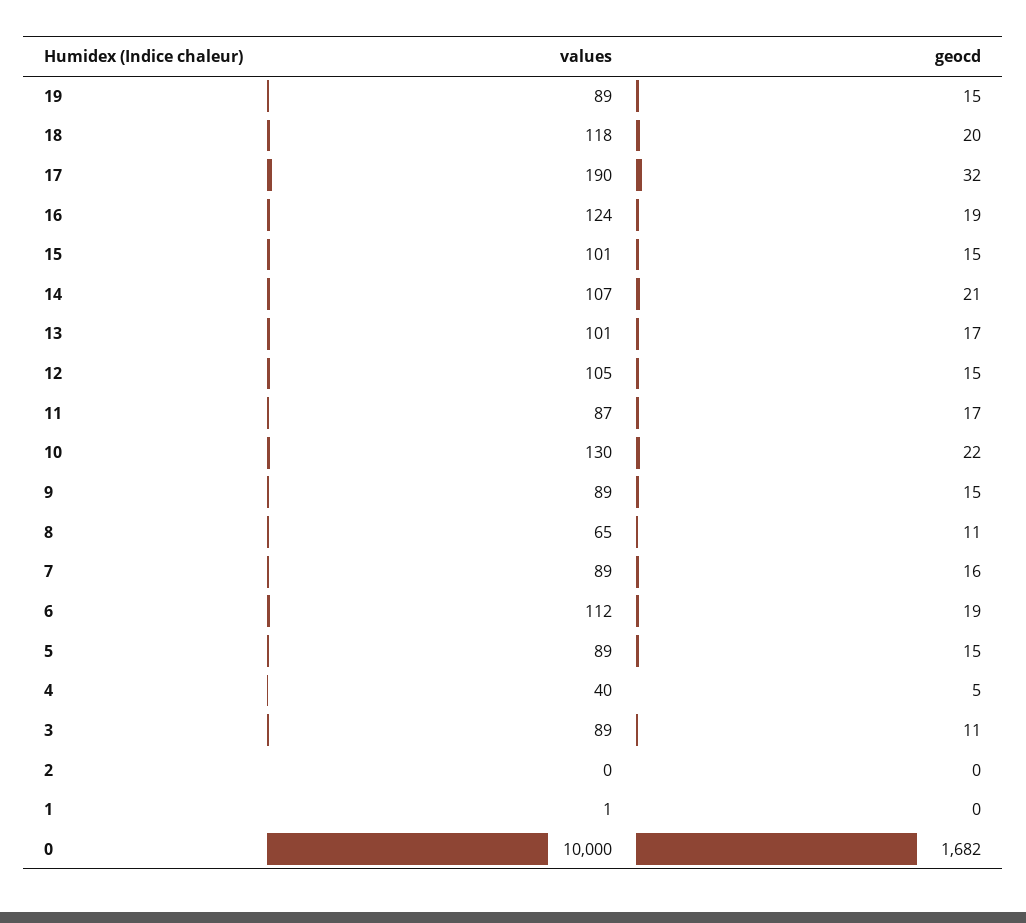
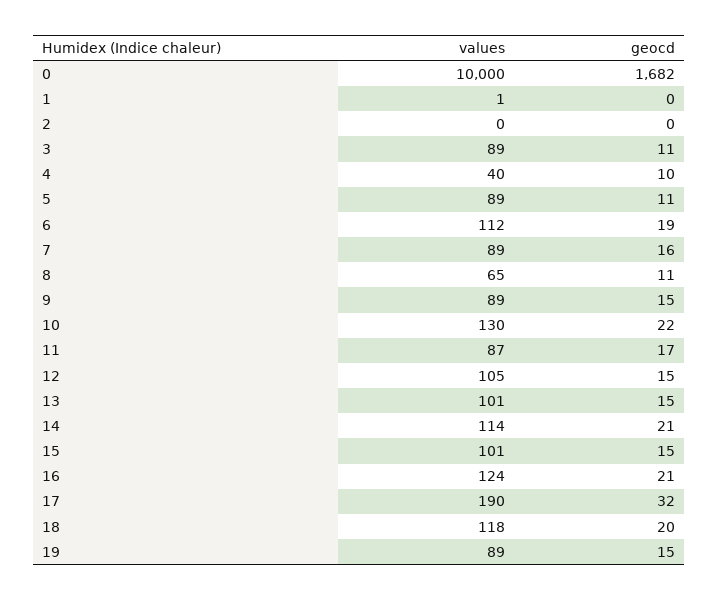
  {
    "values": {
      "19": 89,
      "18": 118,
      "17": 190,
      "16": 124,
      "15": 101,
-     "14": 107,
+     "14": 114,
      "13": 101,
      "12": 105,
      "11": 87,
      "10": 130,
      "9": 89,
      "8": 65,
      "7": 89,
      "6": 112,
      "5": 89,
      "4": 40,
      "3": 89,
      "2": 0,
      "1": 1,
      "0": 10000
    },
    "geocd": {
      "19": 15,
      "18": 20,
      "17": 32,
-     "16": 19,
+     "16": 21,
      "15": 15,
      "14": 21,
-     "13": 17,
+     "13": 15,
      "12": 15,
      "11": 17,
      "10": 22,
      "9": 15,
      "8": 11,
      "7": 16,
      "6": 19,
-     "5": 15,
+     "5": 11,
-     "4": 5,
+     "4": 10,
      "3": 11,
      "2": 0,
      "1": 0,
      "0": 1682
    }
  }

